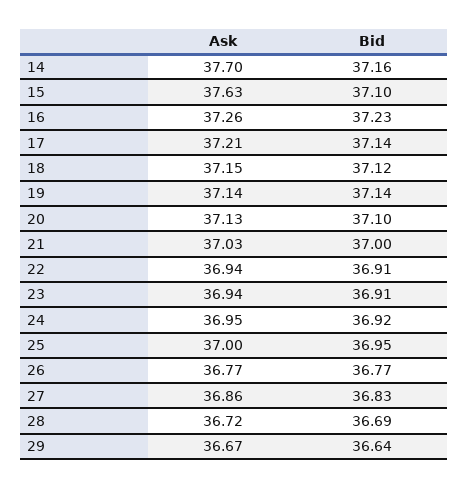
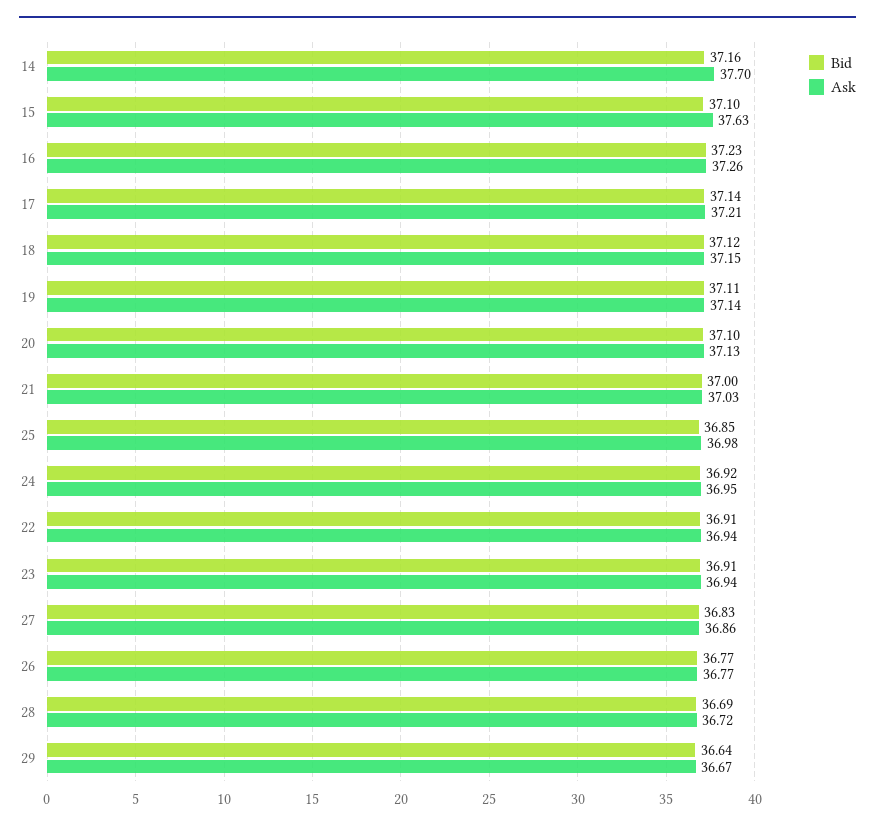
  {
    "Ask": {
      "14": 37.7,
      "15": 37.63,
      "16": 37.26,
      "17": 37.21,
      "18": 37.15,
      "19": 37.14,
      "20": 37.13,
      "21": 37.03,
      "22": 36.94,
      "23": 36.94,
      "24": 36.95,
-     "25": 37,
+     "25": 36.98,
      "26": 36.77,
      "27": 36.86,
      "28": 36.72,
      "29": 36.67
    },
    "Bid": {
      "14": 37.16,
      "15": 37.1,
      "16": 37.23,
      "17": 37.14,
      "18": 37.12,
-     "19": 37.14,
+     "19": 37.11,
      "20": 37.1,
      "21": 37,
      "22": 36.91,
      "23": 36.91,
      "24": 36.92,
-     "25": 36.95,
+     "25": 36.85,
      "26": 36.77,
      "27": 36.83,
      "28": 36.69,
      "29": 36.64
    }
  }

